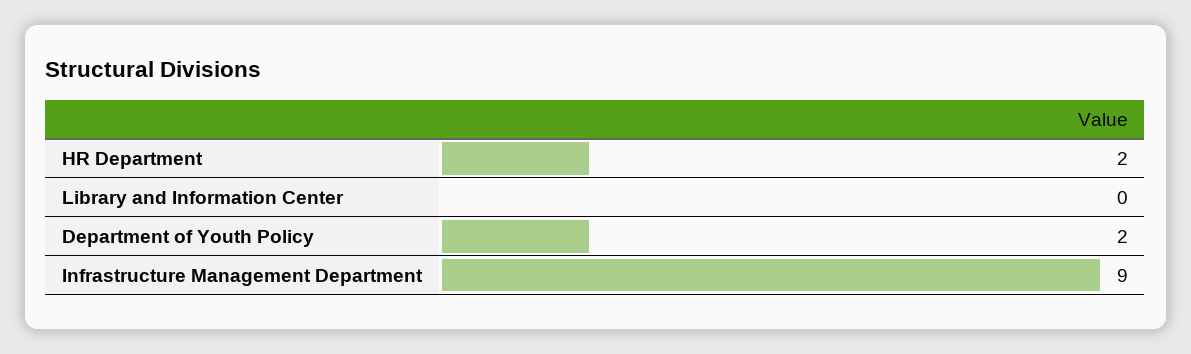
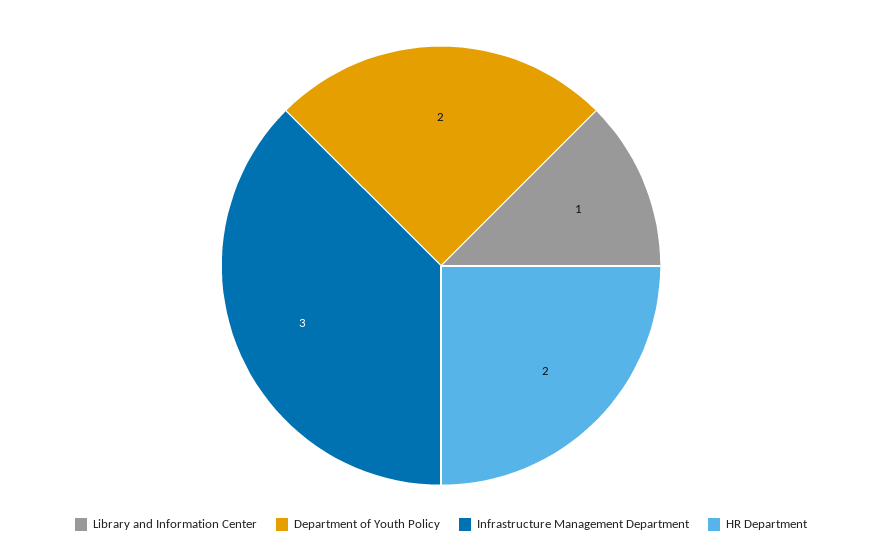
  {
    "HR Department": 2,
-   "Library and Information Center": 0,
+   "Library and Information Center": 1,
    "Department of Youth Policy": 2,
-   "Infrastructure Management Department": 9
+   "Infrastructure Management Department": 3
  }

